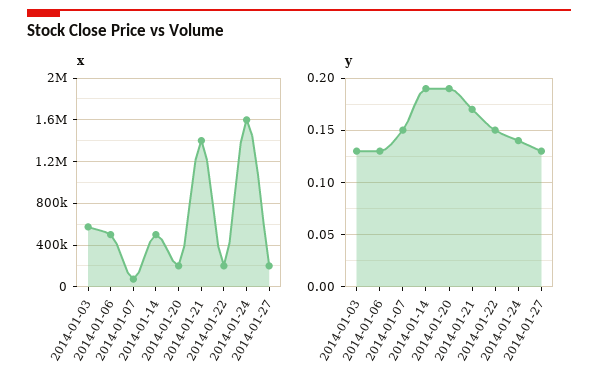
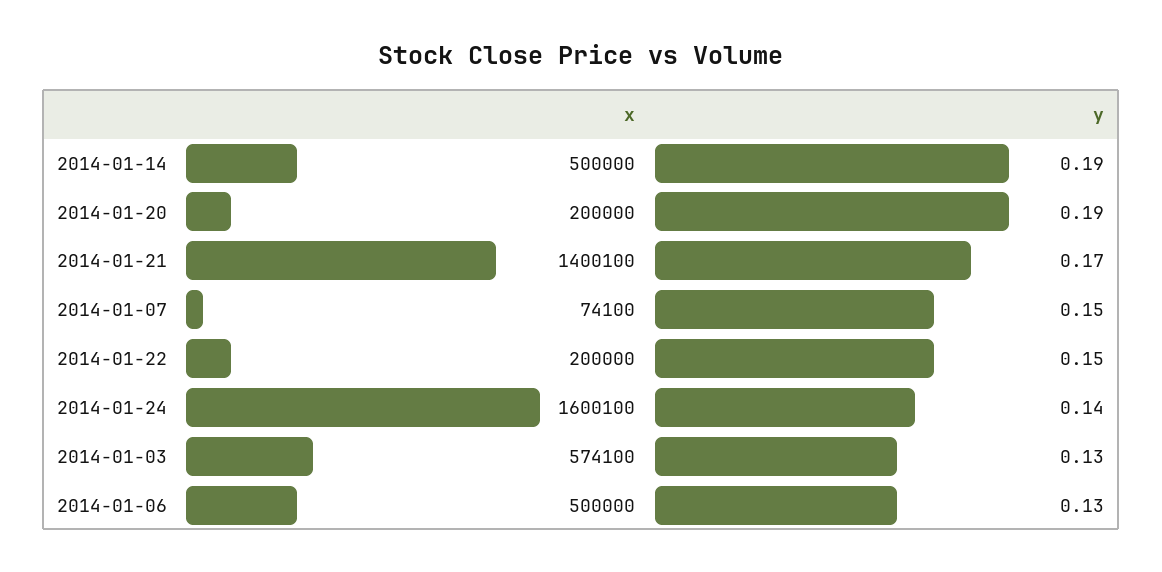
  {
    "x": {
      "2014-01-03": 574100,
      "2014-01-06": 500000,
      "2014-01-07": 74100,
      "2014-01-14": 500000,
      "2014-01-20": 200000,
      "2014-01-21": 1400100,
      "2014-01-22": 200000,
-     "2014-01-24": 1600100,
+     "2014-01-24": 1600100
-     "2014-01-27": 200000
    },
    "y": {
      "2014-01-03": 0.13,
      "2014-01-06": 0.13,
      "2014-01-07": 0.15,
      "2014-01-14": 0.19,
      "2014-01-20": 0.19,
      "2014-01-21": 0.17,
      "2014-01-22": 0.15,
-     "2014-01-24": 0.14,
+     "2014-01-24": 0.14
-     "2014-01-27": 0.13
    }
  }

